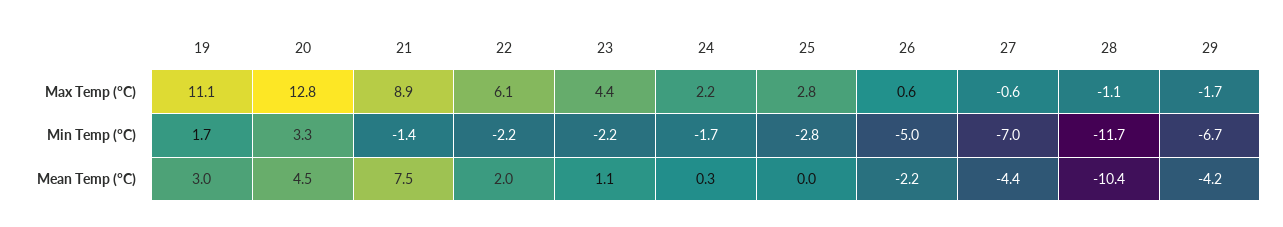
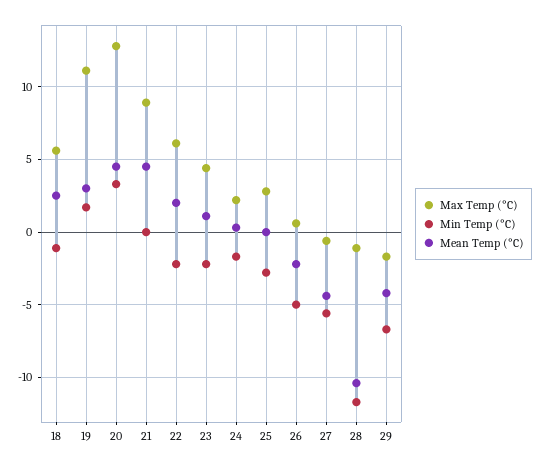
  {
    "Max Temp (°C)": {
      "19": 11.1,
      "20": 12.8,
      "21": 8.9,
      "22": 6.1,
      "23": 4.4,
      "24": 2.2,
      "25": 2.8,
      "26": 0.6,
      "27": -0.6,
      "28": -1.1,
-     "29": -1.7
+     "29": -1.7,
+     "18": 5.5
    },
    "Min Temp (°C)": {
      "19": 1.7,
      "20": 3.3,
-     "21": -1.4,
+     "21": 0,
      "22": -2.2,
      "23": -2.2,
      "24": -1.7,
      "25": -2.8,
      "26": -5,
-     "27": -7,
+     "27": -5.5,
      "28": -11.7,
-     "29": -6.7
+     "29": -6.7,
+     "18": -1
    },
    "Mean Temp (°C)": {
      "19": 3,
      "20": 4.5,
-     "21": 7.5,
+     "21": 4.5,
      "22": 2,
      "23": 1.1,
      "24": 0.3,
      "25": 0,
      "26": -2.2,
      "27": -4.4,
      "28": -10.4,
-     "29": -4.2
+     "29": -4.2,
+     "18": 2.5
    }
  }

